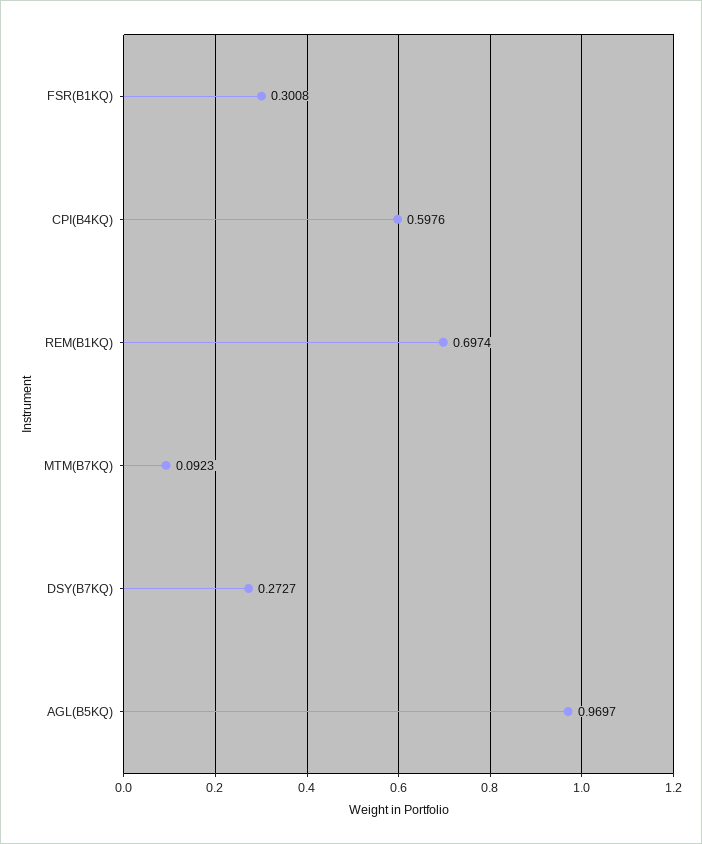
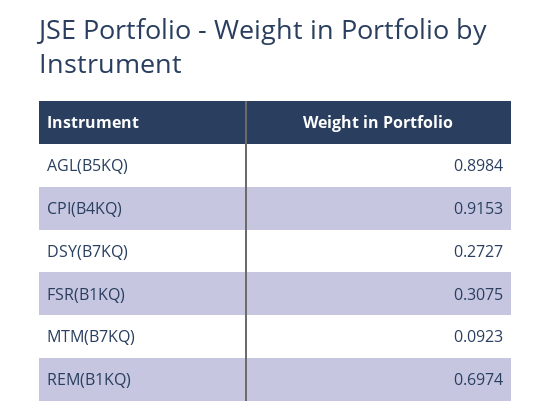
  {
-   "FSR(B1KQ)": 0.3008,
+   "FSR(B1KQ)": 0.3075,
-   "CPI(B4KQ)": 0.5976,
+   "CPI(B4KQ)": 0.9153,
    "REM(B1KQ)": 0.6974,
    "MTM(B7KQ)": 0.0923,
    "DSY(B7KQ)": 0.2727,
-   "AGL(B5KQ)": 0.9697
+   "AGL(B5KQ)": 0.8984
  }

